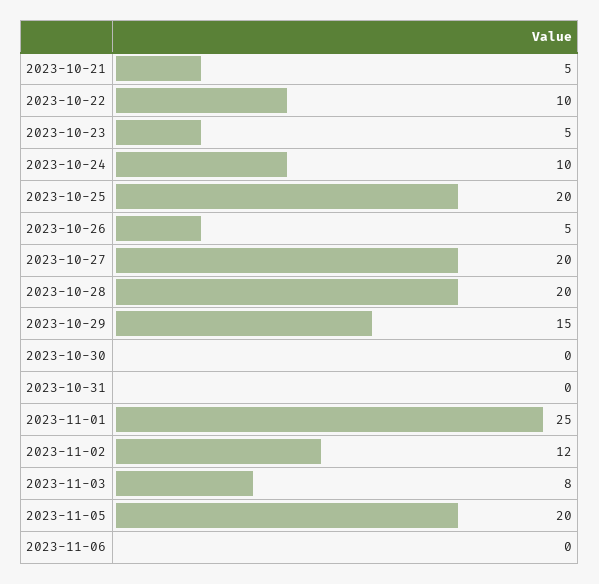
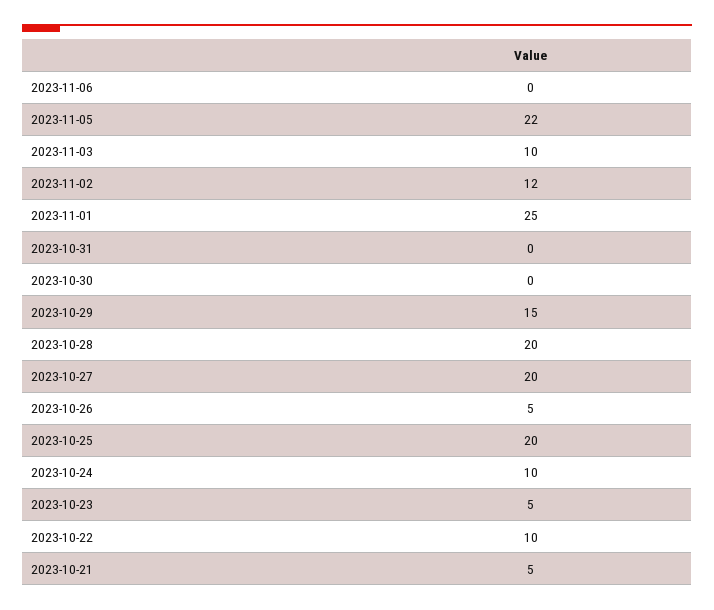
  {
    "2023-10-21": 5,
    "2023-10-22": 10,
    "2023-10-23": 5,
    "2023-10-24": 10,
    "2023-10-25": 20,
    "2023-10-26": 5,
    "2023-10-27": 20,
    "2023-10-28": 20,
    "2023-10-29": 15,
    "2023-10-30": 0,
    "2023-10-31": 0,
    "2023-11-01": 25,
    "2023-11-02": 12,
-   "2023-11-03": 8,
+   "2023-11-03": 10,
-   "2023-11-05": 20,
+   "2023-11-05": 22,
    "2023-11-06": 0
  }

